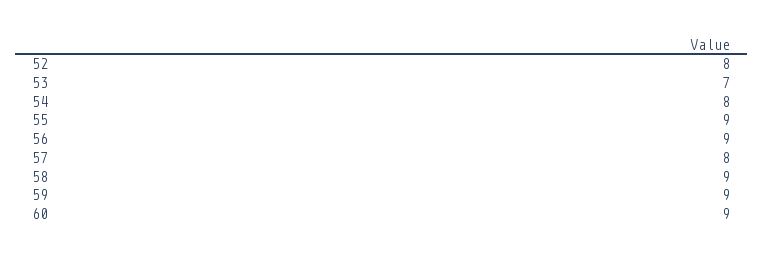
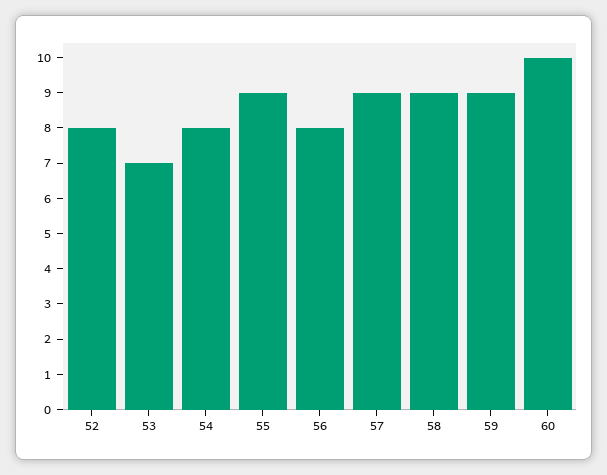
  {
    "52": 8,
    "53": 7,
    "54": 8,
    "55": 9,
-   "56": 9,
+   "56": 8,
-   "57": 8,
+   "57": 9,
    "58": 9,
    "59": 9,
-   "60": 9
+   "60": 10
  }

